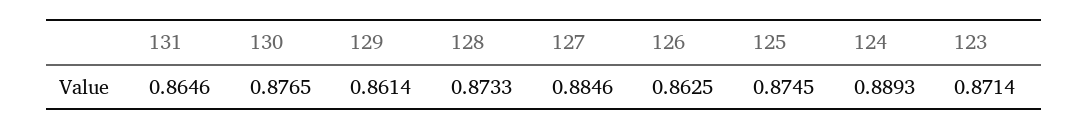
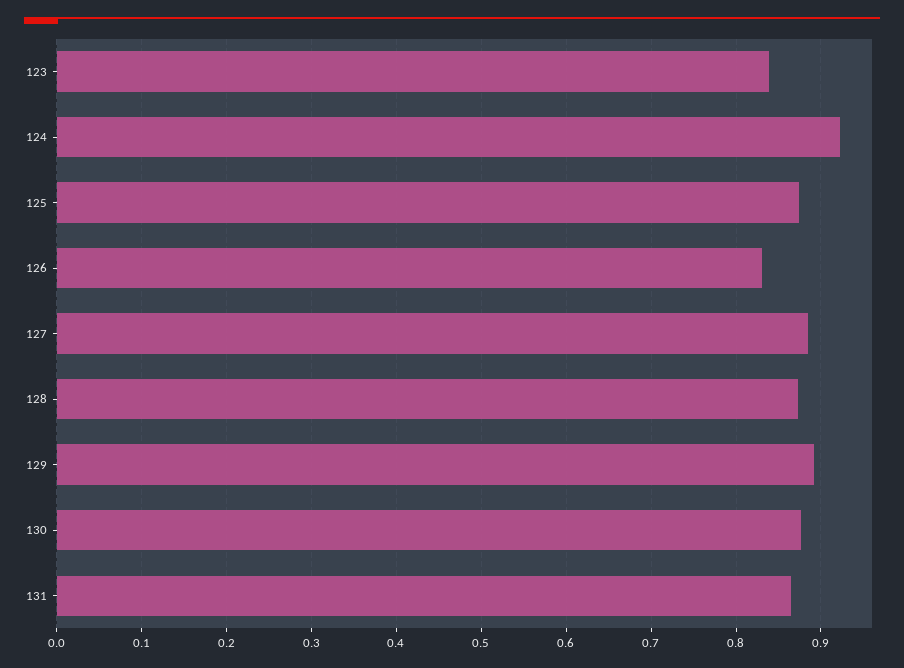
  {
    "131": 0.8646,
    "130": 0.8765,
-   "129": 0.8614,
+   "129": 0.89,
    "128": 0.8733,
    "127": 0.8846,
-   "126": 0.8625,
+   "126": 0.83,
    "125": 0.8745,
-   "124": 0.8893,
+   "124": 0.92,
-   "123": 0.8714
+   "123": 0.84
  }

